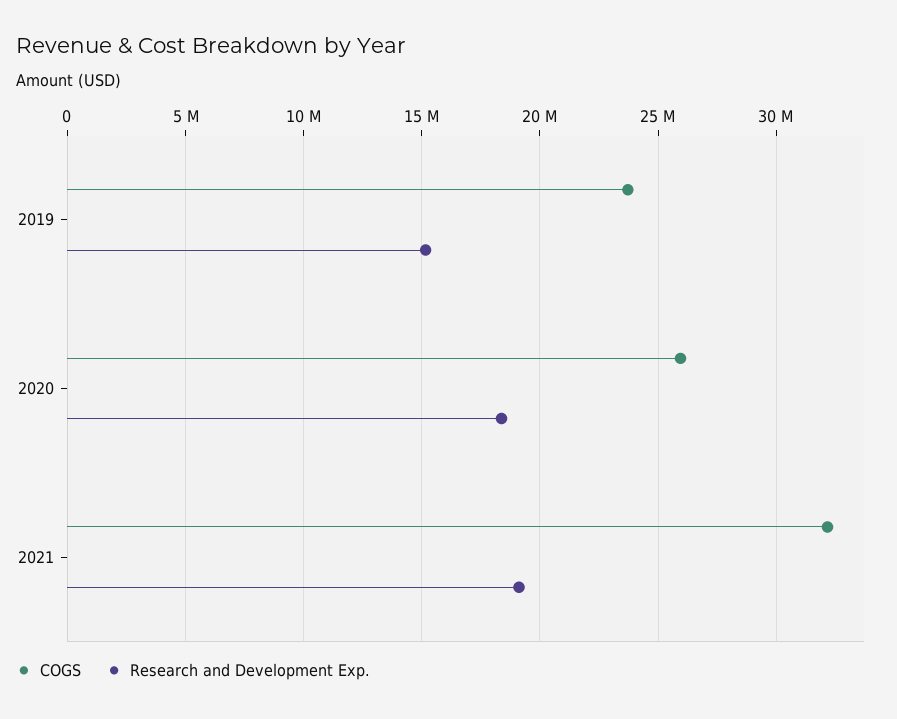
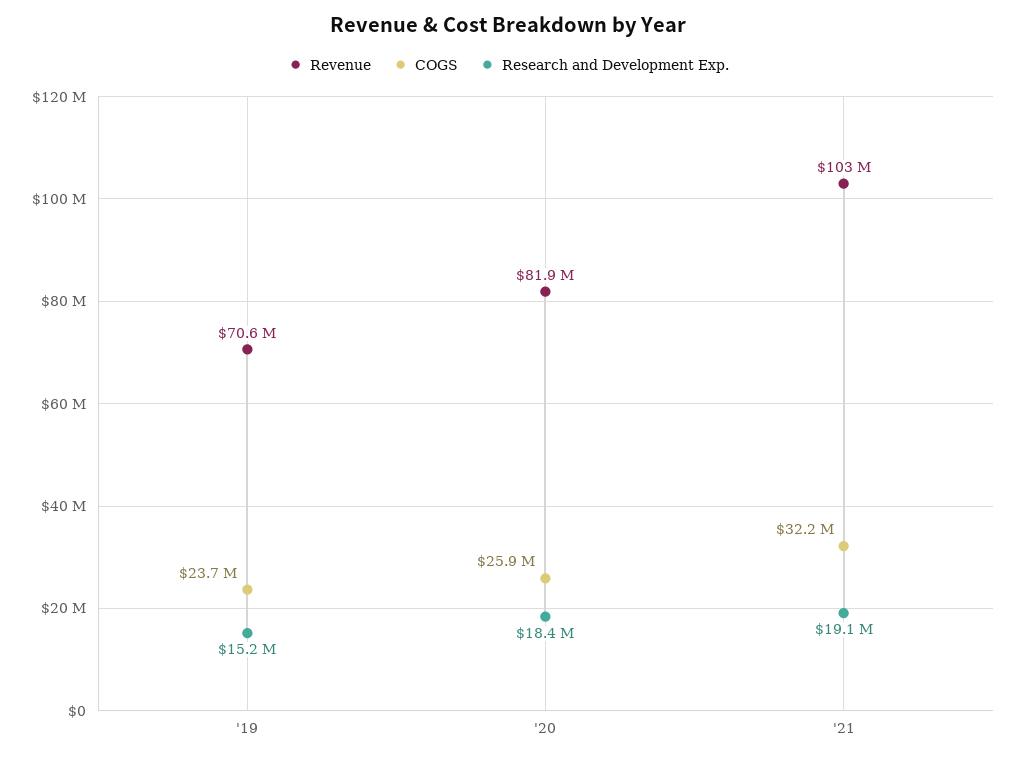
  {
    "COGS": {
      "2019": 23700000,
      "2020": 25900000,
      "2021": 32200000
    },
    "Research and Development Exp.": {
      "2019": 15200000,
      "2020": 18400000,
      "2021": 19100000
-   }
+   },
+   "Revenue": {
+     "2019": 70600000,
+     "2020": 81900000,
+     "2021": 103000000
+   }
  }

